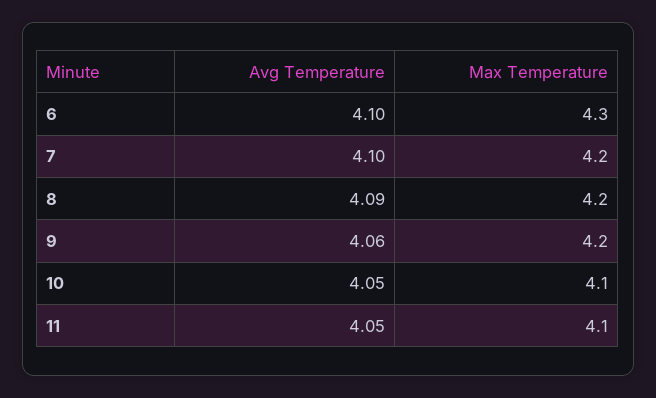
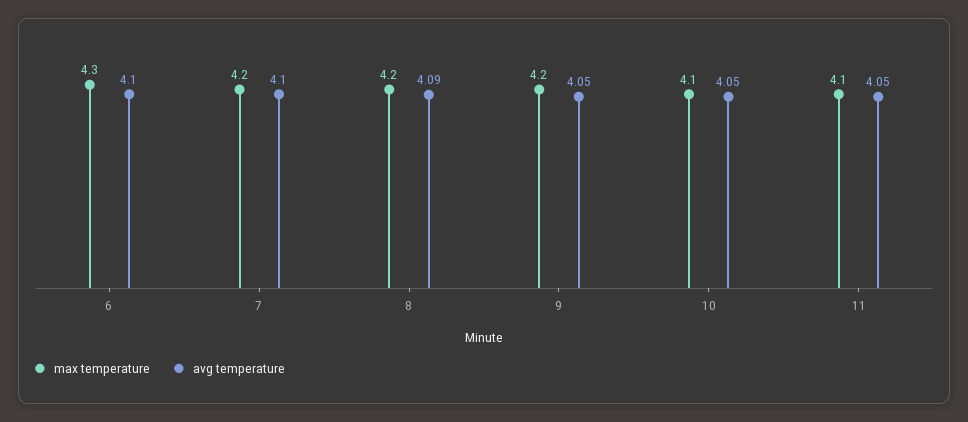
  {
    "Avg Temperature": {
      "6": 4.1,
      "7": 4.1,
      "8": 4.09,
-     "9": 4.06,
+     "9": 4.05,
      "10": 4.05,
      "11": 4.05
    },
    "Max Temperature": {
      "6": 4.3,
      "7": 4.2,
      "8": 4.2,
      "9": 4.2,
      "10": 4.1,
      "11": 4.1
    }
  }

